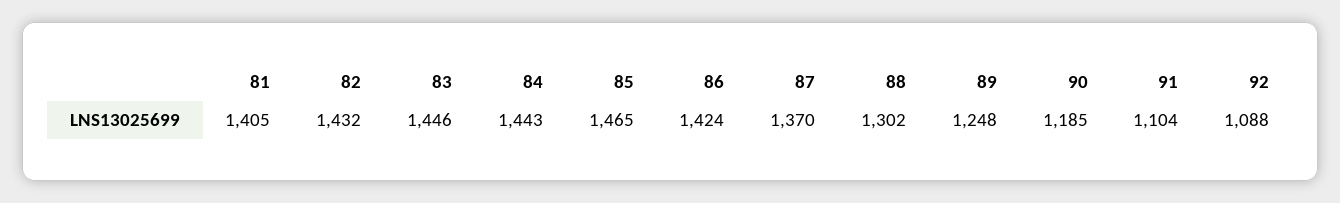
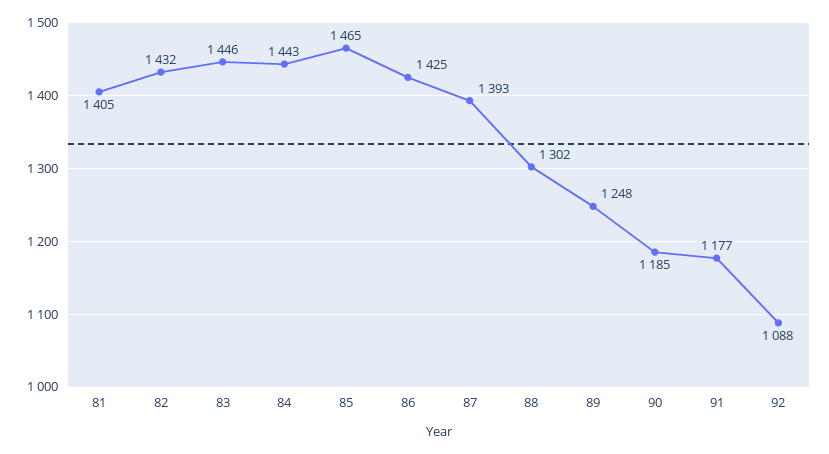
  {
    "81": 1405,
    "82": 1432,
    "83": 1446,
    "84": 1443,
    "85": 1465,
-   "86": 1424,
+   "86": 1425,
-   "87": 1370,
+   "87": 1393,
    "88": 1302,
    "89": 1248,
    "90": 1185,
-   "91": 1104,
+   "91": 1177,
    "92": 1088
  }

